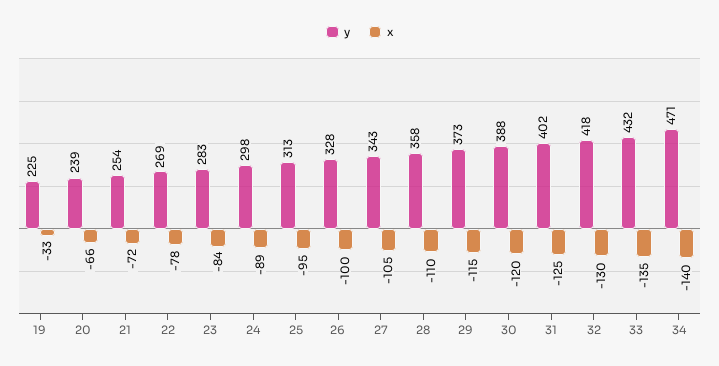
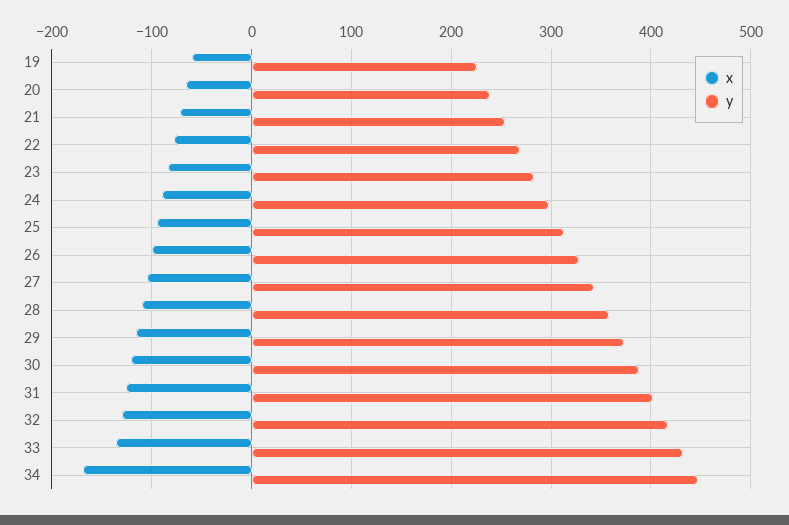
  {
    "y": {
      "19": 225,
      "20": 239,
      "21": 254,
      "22": 269,
      "23": 283,
      "24": 298,
      "25": 313,
      "26": 328,
      "27": 343,
      "28": 358,
      "29": 373,
      "30": 388,
      "31": 402,
      "32": 418,
      "33": 432,
-     "34": 471
+     "34": 450
    },
    "x": {
-     "19": -33,
+     "19": -60,
      "20": -66,
      "21": -72,
      "22": -78,
      "23": -84,
      "24": -89,
      "25": -95,
      "26": -100,
      "27": -105,
      "28": -110,
      "29": -115,
      "30": -120,
      "31": -125,
      "32": -130,
      "33": -135,
-     "34": -140
+     "34": -170
    }
  }

